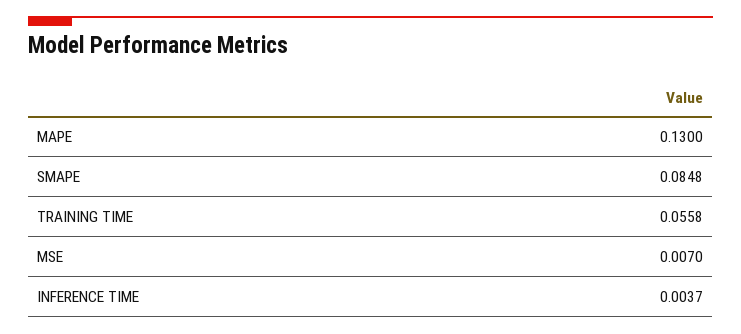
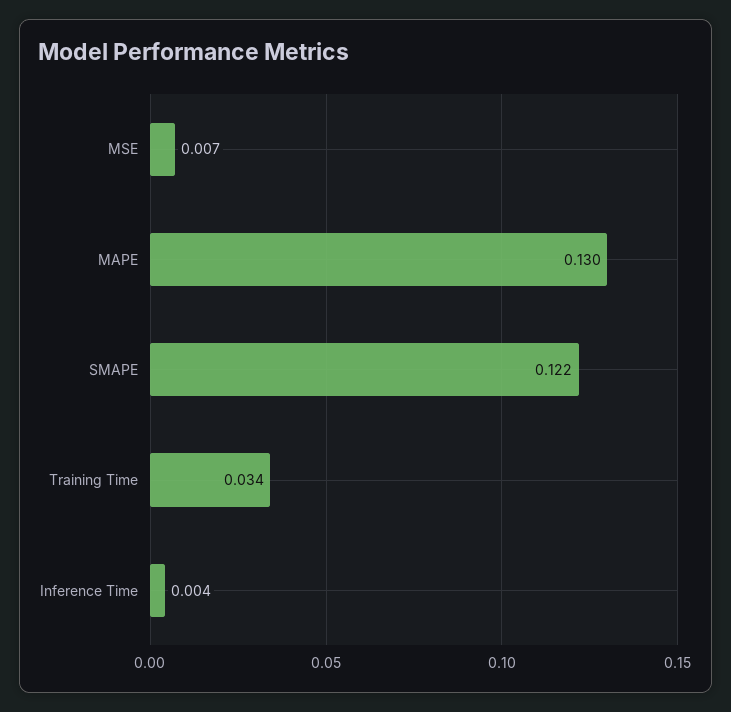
  {
    "MAPE": 0.13,
-   "SMAPE": 0.0848,
+   "SMAPE": 0.122,
-   "TRAINING TIME": 0.0558,
+   "TRAINING TIME": 0.034,
    "MSE": 0.007,
    "INFERENCE TIME": 0.0037
  }

